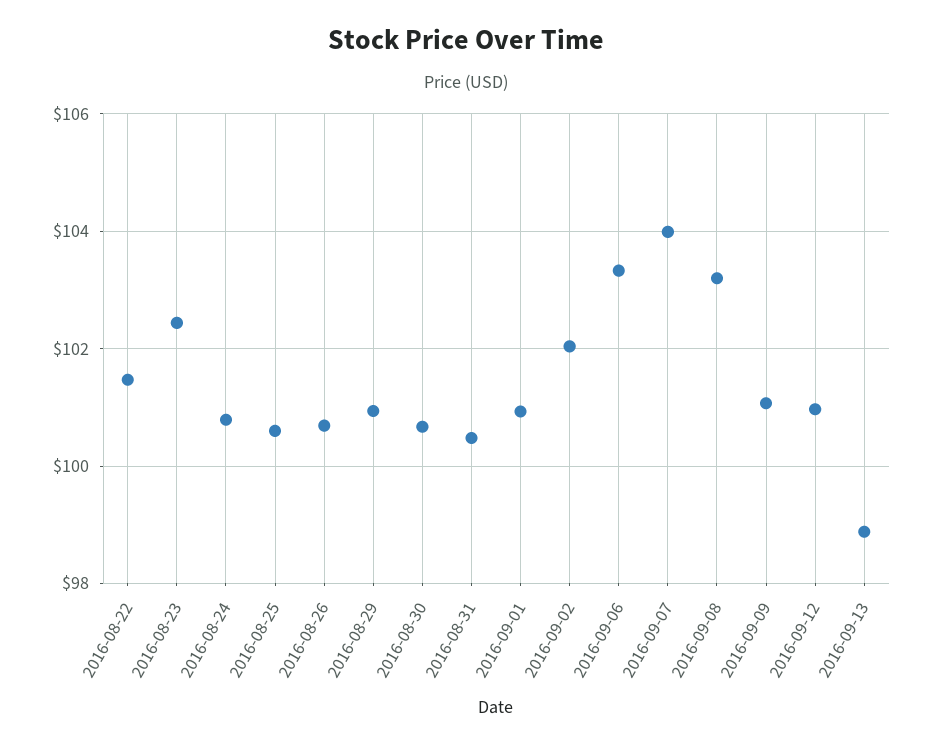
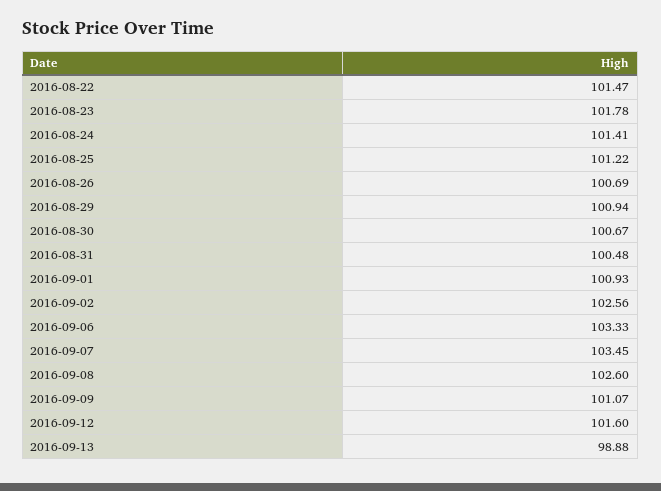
  {
    "2016-08-22": 101.47,
-   "2016-08-23": 102.4,
+   "2016-08-23": 101.78,
-   "2016-08-24": 100.8,
+   "2016-08-24": 101.41,
-   "2016-08-25": 100.6,
+   "2016-08-25": 101.22,
    "2016-08-26": 100.69,
    "2016-08-29": 100.94,
    "2016-08-30": 100.67,
    "2016-08-31": 100.48,
    "2016-09-01": 100.93,
-   "2016-09-02": 102,
+   "2016-09-02": 102.56,
    "2016-09-06": 103.33,
-   "2016-09-07": 104,
+   "2016-09-07": 103.45,
-   "2016-09-08": 103.2,
+   "2016-09-08": 102.6,
    "2016-09-09": 101.07,
-   "2016-09-12": 101,
+   "2016-09-12": 101.6,
    "2016-09-13": 98.88
  }

